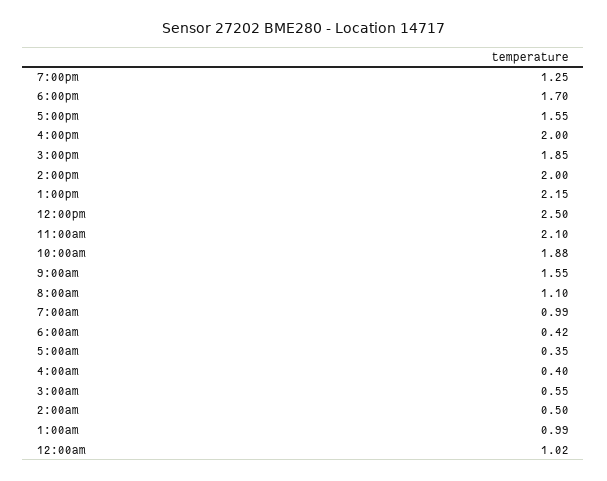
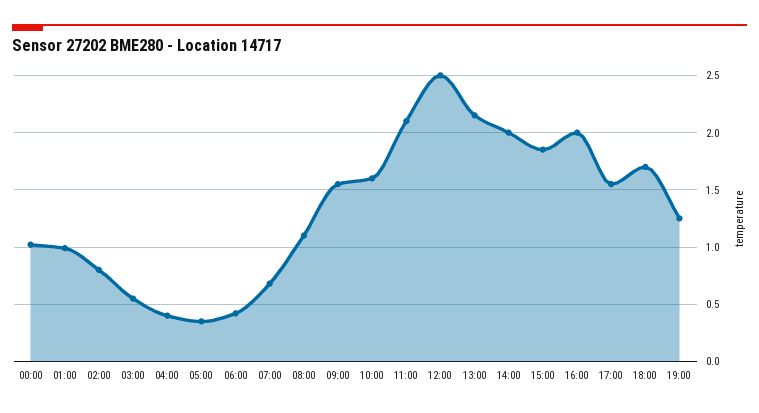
  {
    "7:00pm": 1.25,
    "6:00pm": 1.7,
    "5:00pm": 1.55,
    "4:00pm": 2,
    "3:00pm": 1.85,
    "2:00pm": 2,
    "1:00pm": 2.15,
    "12:00pm": 2.5,
    "11:00am": 2.1,
-   "10:00am": 1.88,
+   "10:00am": 1.6,
    "9:00am": 1.55,
    "8:00am": 1.1,
-   "7:00am": 0.99,
+   "7:00am": 0.7,
    "6:00am": 0.42,
    "5:00am": 0.35,
    "4:00am": 0.4,
    "3:00am": 0.55,
-   "2:00am": 0.5,
+   "2:00am": 0.8,
    "1:00am": 0.99,
    "12:00am": 1.02
  }

